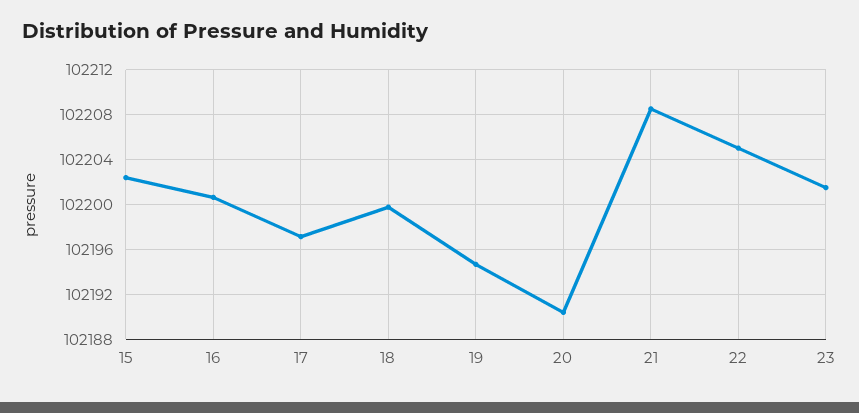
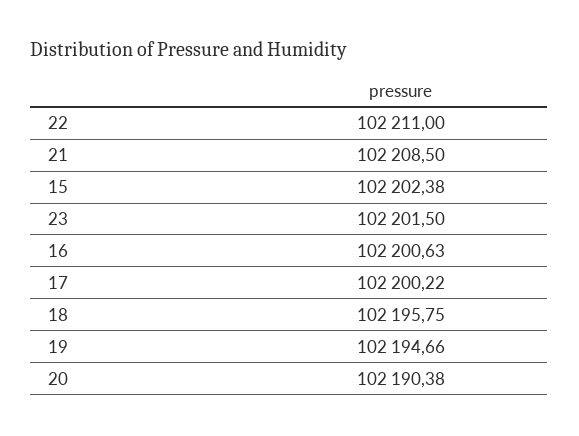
  {
    "15": 102202.38,
    "16": 102200.63,
-   "17": 102197,
+   "17": 102200.22,
-   "18": 102200,
+   "18": 102195.75,
    "19": 102194.66,
    "20": 102190.38,
    "21": 102208.5,
-   "22": 102205,
+   "22": 102211,
    "23": 102201.5
  }

